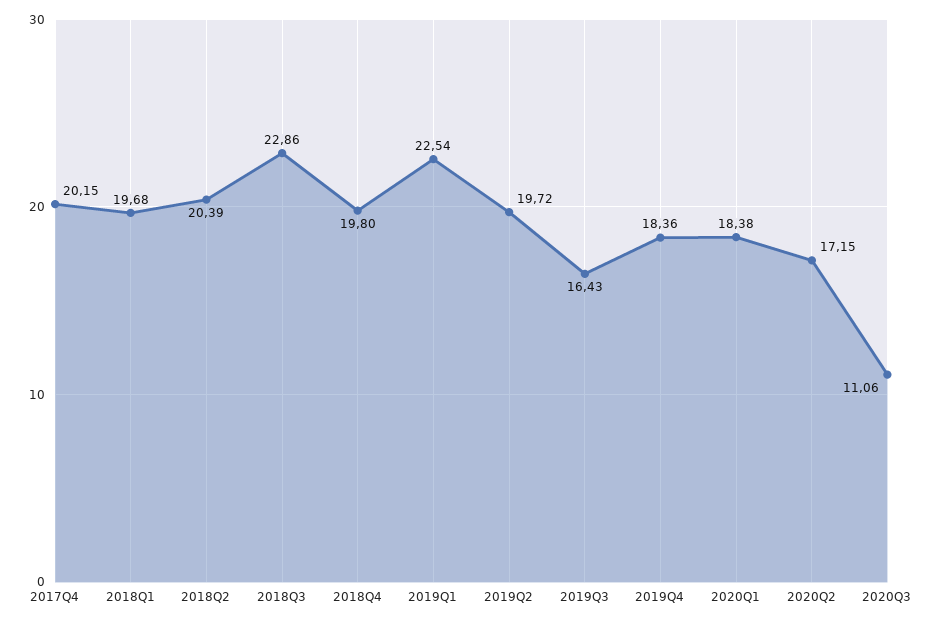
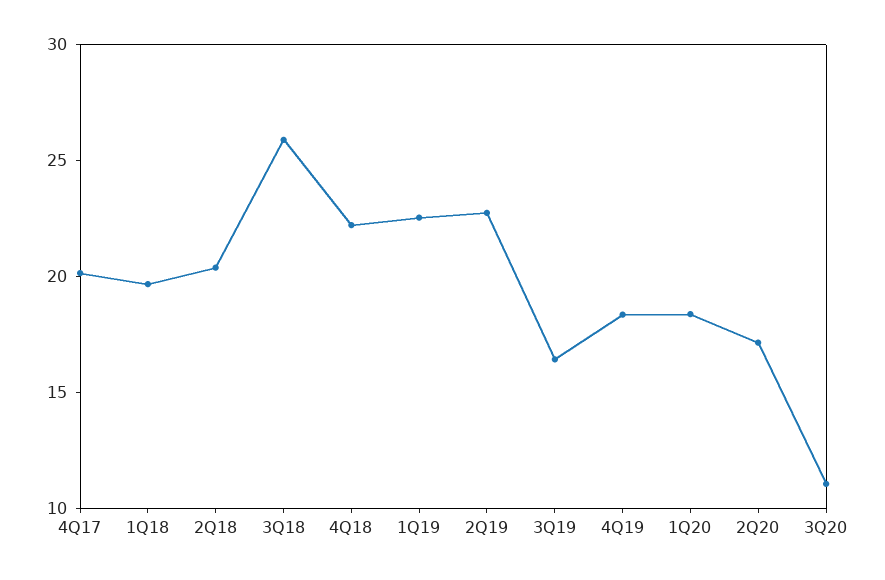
  {
    "2017Q4": 20.15,
    "2018Q1": 19.68,
    "2018Q2": 20.39,
-   "2018Q3": 22.86,
+   "2018Q3": 26,
-   "2018Q4": 19.8,
+   "2018Q4": 22,
    "2019Q1": 22.54,
-   "2019Q2": 19.72,
+   "2019Q2": 23,
    "2019Q3": 16.43,
    "2019Q4": 18.36,
    "2020Q1": 18.38,
    "2020Q2": 17.15,
    "2020Q3": 11.06
  }

